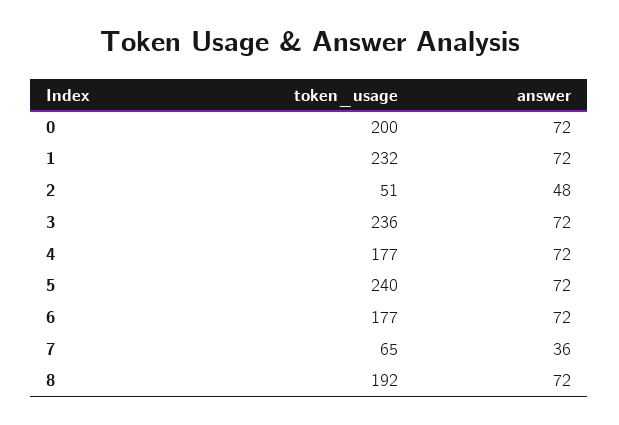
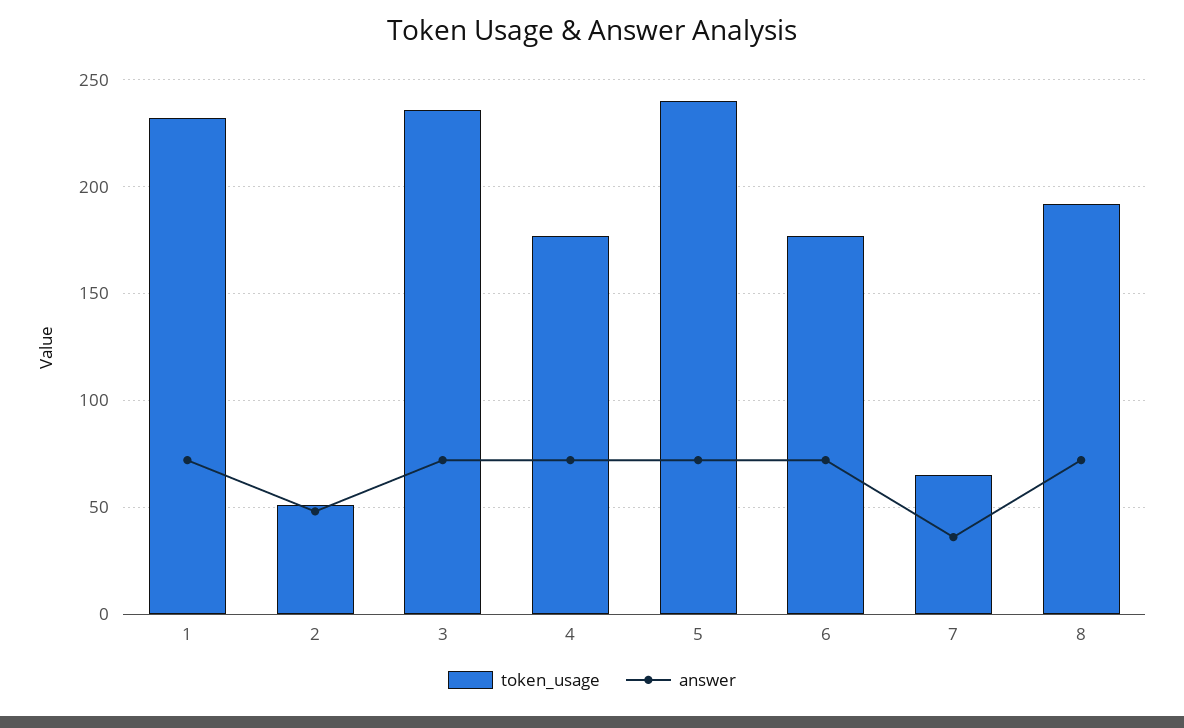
  {
    "token_usage": {
-     "0": 200,
      "1": 232,
      "2": 51,
      "3": 236,
      "4": 177,
      "5": 240,
      "6": 177,
      "7": 65,
      "8": 192
    },
    "answer": {
-     "0": 72,
      "1": 72,
      "2": 48,
      "3": 72,
      "4": 72,
      "5": 72,
      "6": 72,
      "7": 36,
      "8": 72
    }
  }

